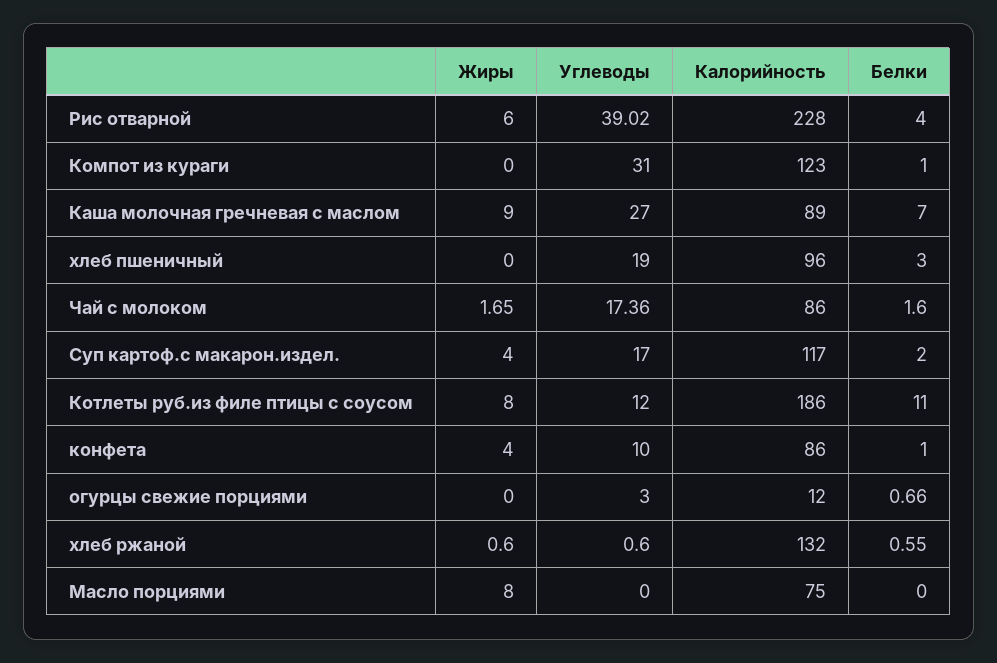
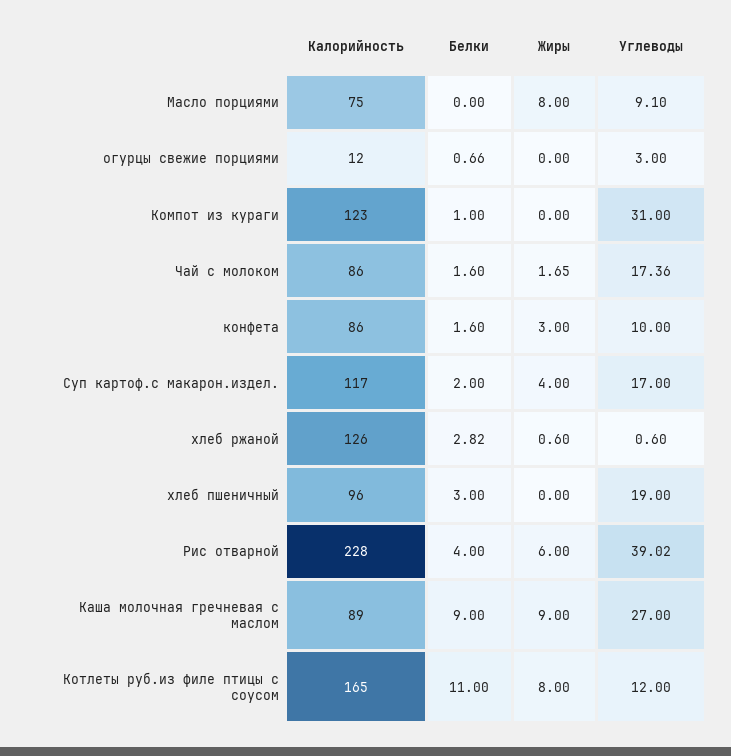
  {
    "Жиры": {
      "Рис отварной": 6,
      "Компот из кураги": 0,
      "Каша молочная гречневая с маслом": 9,
      "хлеб пшеничный": 0,
      "Чай с молоком": 1.65,
      "Суп картоф.с макарон.издел.": 4,
      "Котлеты руб.из филе птицы с соусом": 8,
-     "конфета": 4,
+     "конфета": 3,
      "огурцы свежие порциями": 0,
      "хлеб ржаной": 0.6,
      "Масло порциями": 8
    },
    "Углеводы": {
      "Рис отварной": 39.02,
      "Компот из кураги": 31,
      "Каша молочная гречневая с маслом": 27,
      "хлеб пшеничный": 19,
      "Чай с молоком": 17.36,
      "Суп картоф.с макарон.издел.": 17,
      "Котлеты руб.из филе птицы с соусом": 12,
      "конфета": 10,
      "огурцы свежие порциями": 3,
      "хлеб ржаной": 0.6,
-     "Масло порциями": 0
+     "Масло порциями": 9.1
    },
    "Калорийность": {
      "Рис отварной": 228,
      "Компот из кураги": 123,
      "Каша молочная гречневая с маслом": 89,
      "хлеб пшеничный": 96,
      "Чай с молоком": 86,
      "Суп картоф.с макарон.издел.": 117,
-     "Котлеты руб.из филе птицы с соусом": 186,
+     "Котлеты руб.из филе птицы с соусом": 165,
      "конфета": 86,
      "огурцы свежие порциями": 12,
-     "хлеб ржаной": 132,
+     "хлеб ржаной": 126,
      "Масло порциями": 75
    },
    "Белки": {
      "Рис отварной": 4,
      "Компот из кураги": 1,
-     "Каша молочная гречневая с маслом": 7,
+     "Каша молочная гречневая с маслом": 9,
      "хлеб пшеничный": 3,
      "Чай с молоком": 1.6,
      "Суп картоф.с макарон.издел.": 2,
      "Котлеты руб.из филе птицы с соусом": 11,
-     "конфета": 1,
+     "конфета": 1.6,
      "огурцы свежие порциями": 0.66,
-     "хлеб ржаной": 0.55,
+     "хлеб ржаной": 2.82,
      "Масло порциями": 0
    }
  }

